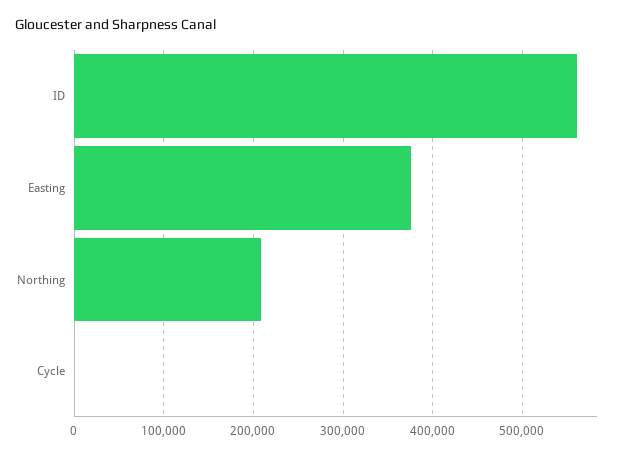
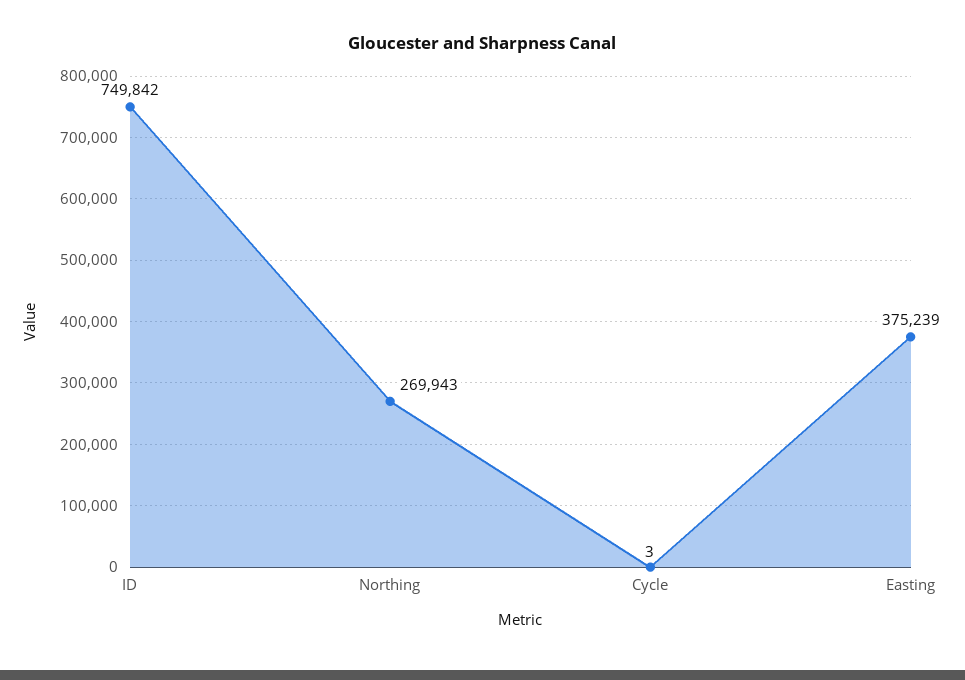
  {
-   "ID": 560000,
+   "ID": 749842,
    "Easting": 375239,
-   "Northing": 210000,
+   "Northing": 269943,
    "Cycle": 3
  }

